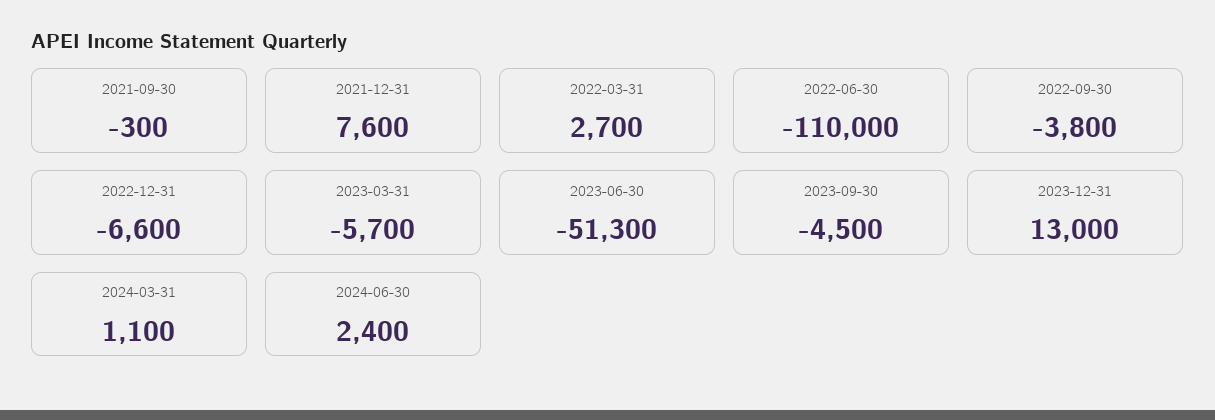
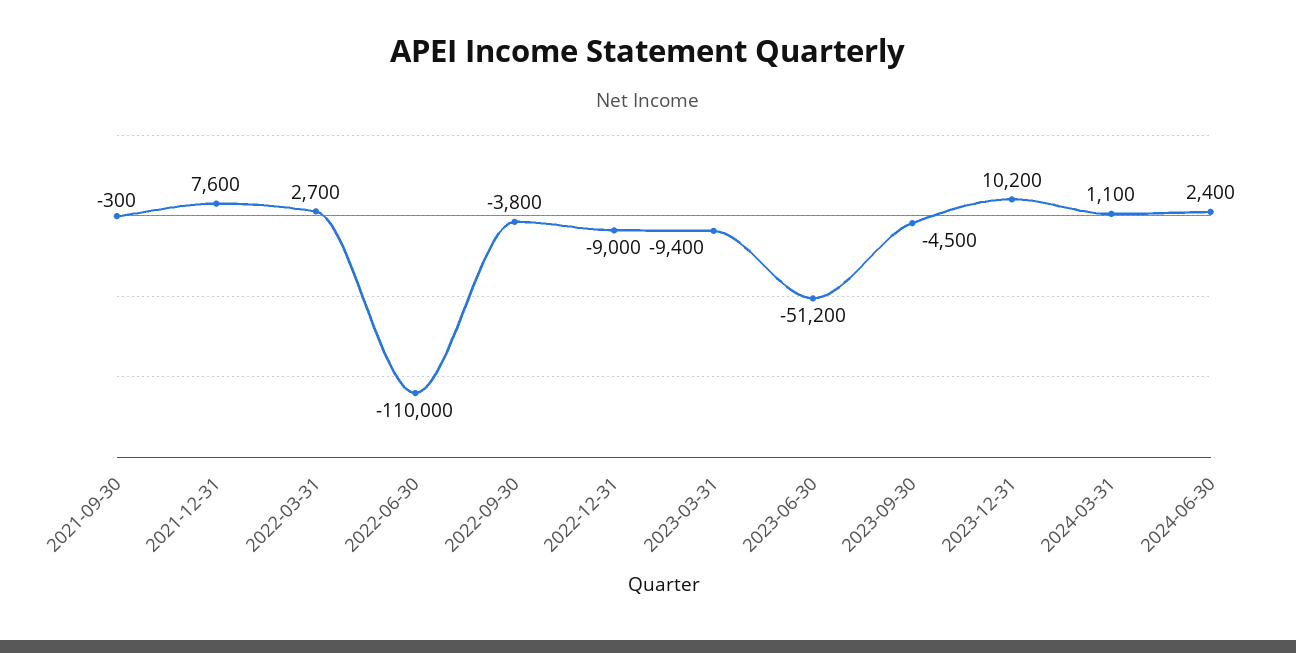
  {
    "2021-09-30": -300,
    "2021-12-31": 7600,
    "2022-03-31": 2700,
    "2022-06-30": -110000,
    "2022-09-30": -3800,
-   "2022-12-31": -6600,
+   "2022-12-31": -9000,
-   "2023-03-31": -5700,
+   "2023-03-31": -9400,
-   "2023-06-30": -51300,
+   "2023-06-30": -51200,
    "2023-09-30": -4500,
-   "2023-12-31": 13000,
+   "2023-12-31": 10200,
    "2024-03-31": 1100,
    "2024-06-30": 2400
  }

